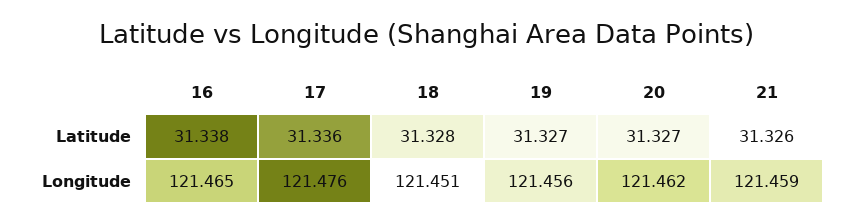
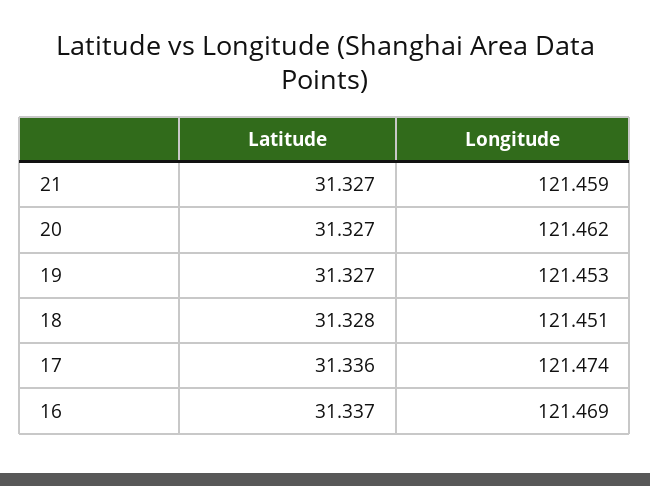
  {
    "16": {
-     "Latitude": 31.338,
+     "Latitude": 31.337,
-     "Longitude": 121.465
+     "Longitude": 121.469
    },
    "17": {
      "Latitude": 31.336,
-     "Longitude": 121.476
+     "Longitude": 121.474
    },
    "18": {
      "Latitude": 31.328,
      "Longitude": 121.451
    },
    "19": {
      "Latitude": 31.327,
-     "Longitude": 121.456
+     "Longitude": 121.453
    },
    "20": {
      "Latitude": 31.327,
      "Longitude": 121.462
    },
    "21": {
-     "Latitude": 31.326,
+     "Latitude": 31.327,
      "Longitude": 121.459
    }
  }

